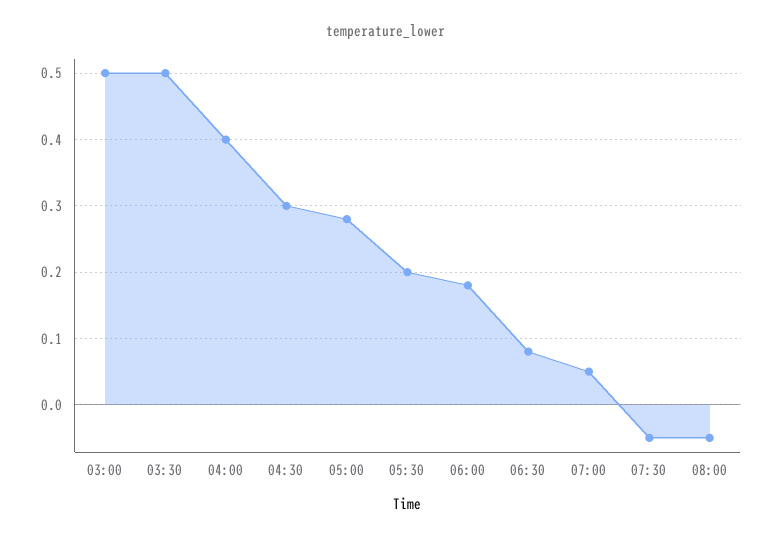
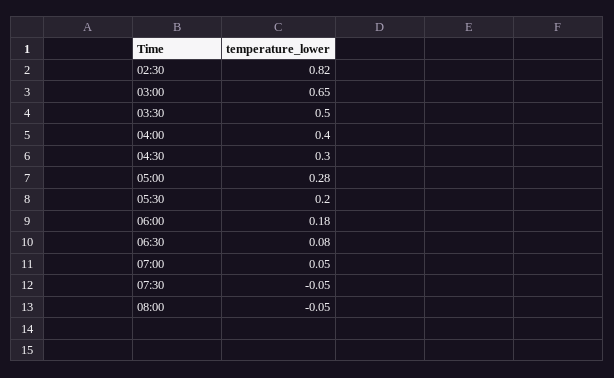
  {
-   "03:00": 0.5,
+   "03:00": 0.65,
    "03:30": 0.5,
    "04:00": 0.4,
    "04:30": 0.3,
    "05:00": 0.28,
    "05:30": 0.2,
    "06:00": 0.18,
    "06:30": 0.08,
    "07:00": 0.05,
    "07:30": -0.05,
-   "08:00": -0.05
+   "08:00": -0.05,
+   "02:30": 0.82
  }

